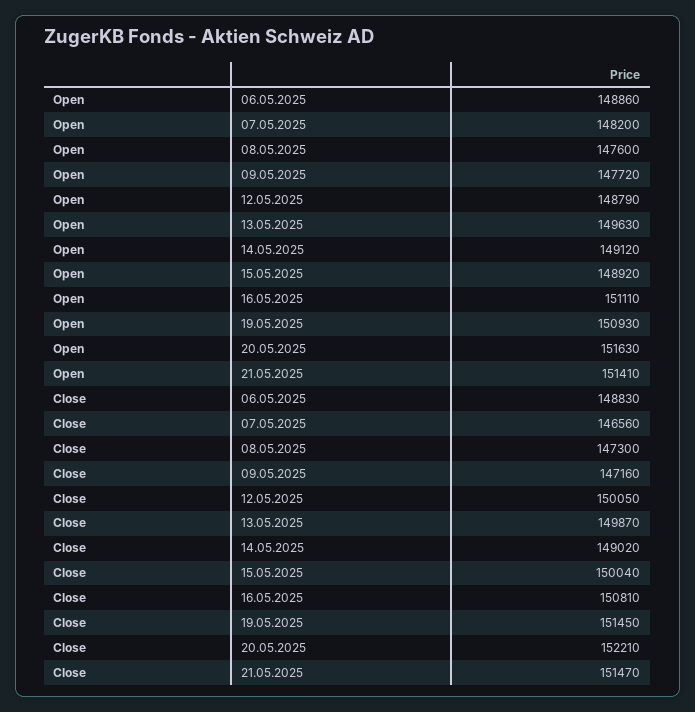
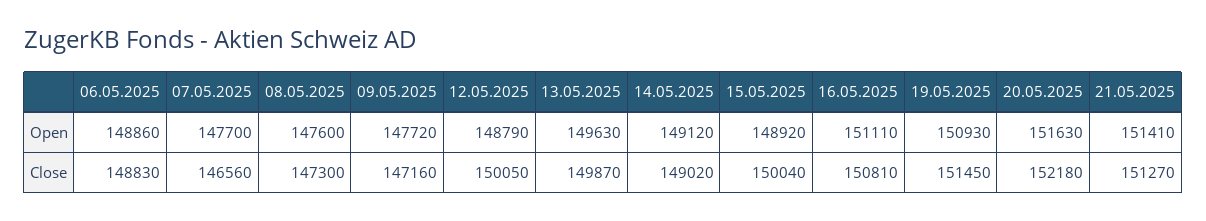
  {
    "Open": {
      "06.05.2025": 148860,
-     "07.05.2025": 148200,
+     "07.05.2025": 147700,
      "08.05.2025": 147600,
      "09.05.2025": 147720,
      "12.05.2025": 148790,
      "13.05.2025": 149630,
      "14.05.2025": 149120,
      "15.05.2025": 148920,
      "16.05.2025": 151110,
      "19.05.2025": 150930,
      "20.05.2025": 151630,
      "21.05.2025": 151410
    },
    "Close": {
      "06.05.2025": 148830,
      "07.05.2025": 146560,
      "08.05.2025": 147300,
      "09.05.2025": 147160,
      "12.05.2025": 150050,
      "13.05.2025": 149870,
      "14.05.2025": 149020,
      "15.05.2025": 150040,
      "16.05.2025": 150810,
      "19.05.2025": 151450,
-     "20.05.2025": 152210,
+     "20.05.2025": 152180,
-     "21.05.2025": 151470
+     "21.05.2025": 151270
    }
  }

